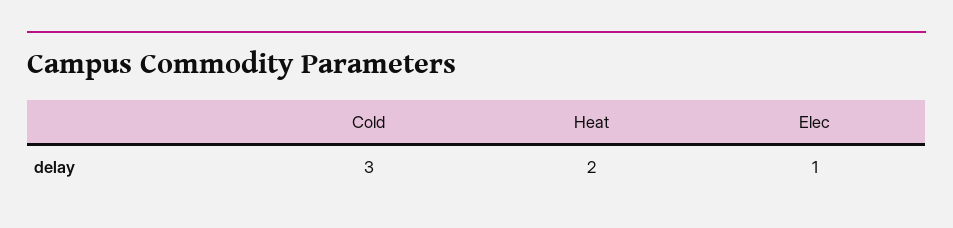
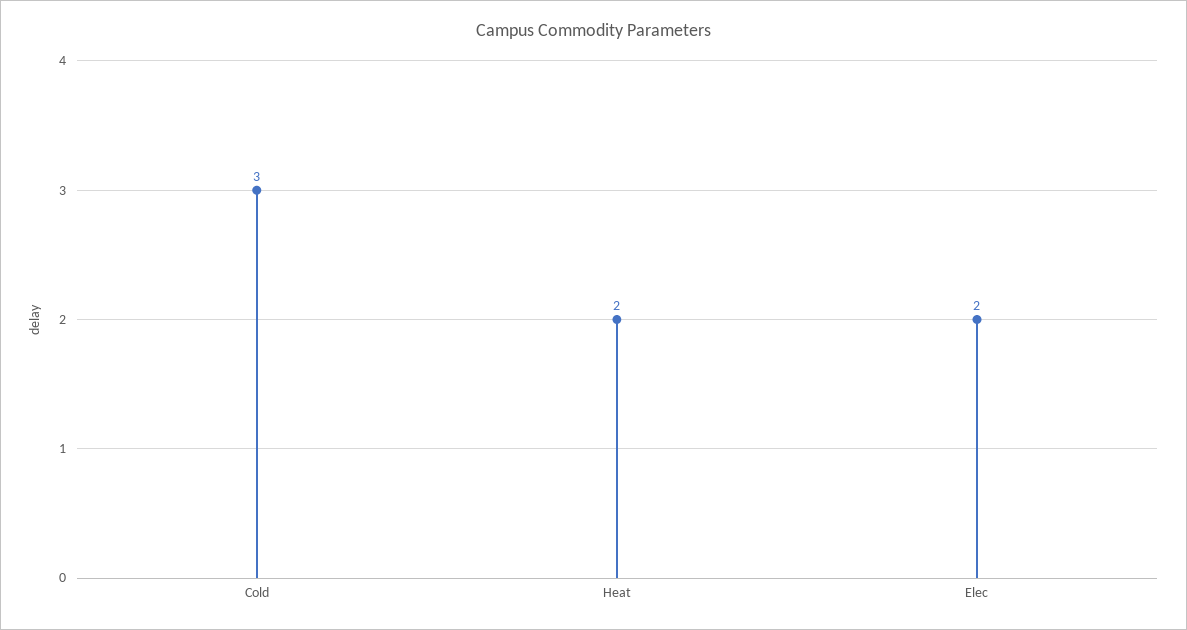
  {
    "Cold": 3,
    "Heat": 2,
-   "Elec": 1
+   "Elec": 2
  }

